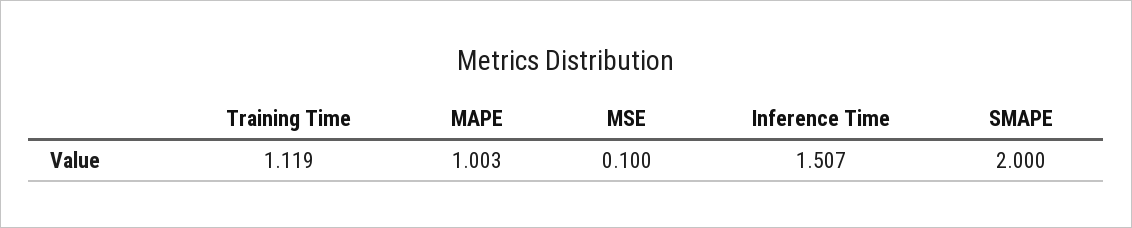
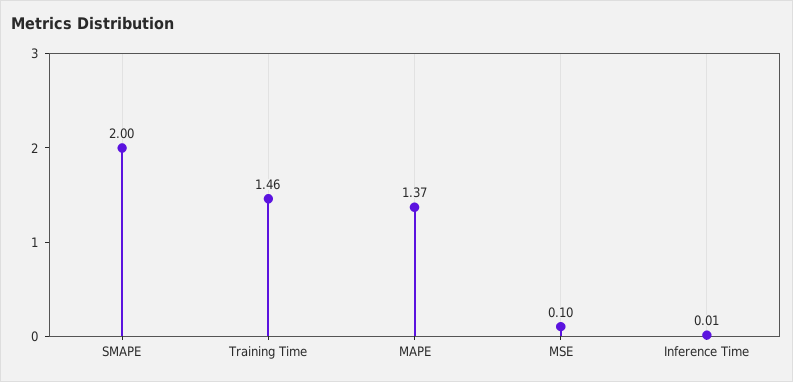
  {
-   "Training Time": 1.119,
+   "Training Time": 1.46,
-   "MAPE": 1.003,
+   "MAPE": 1.37,
    "MSE": 0.1,
-   "Inference Time": 1.507,
+   "Inference Time": 0.01,
    "SMAPE": 2
  }

